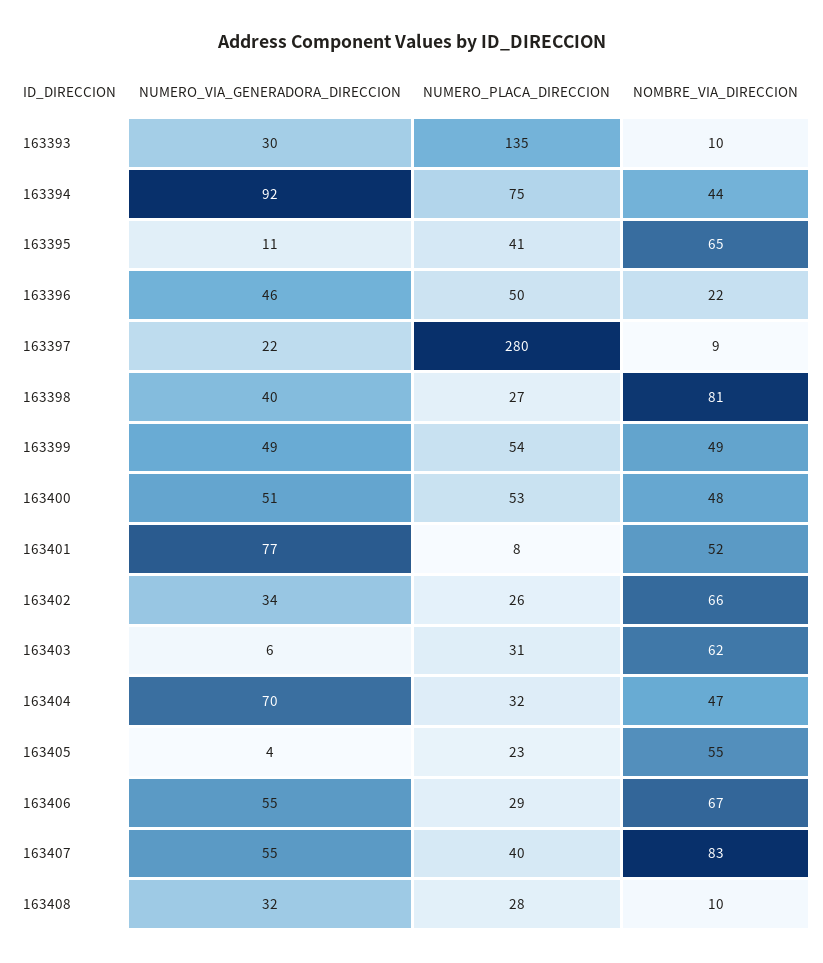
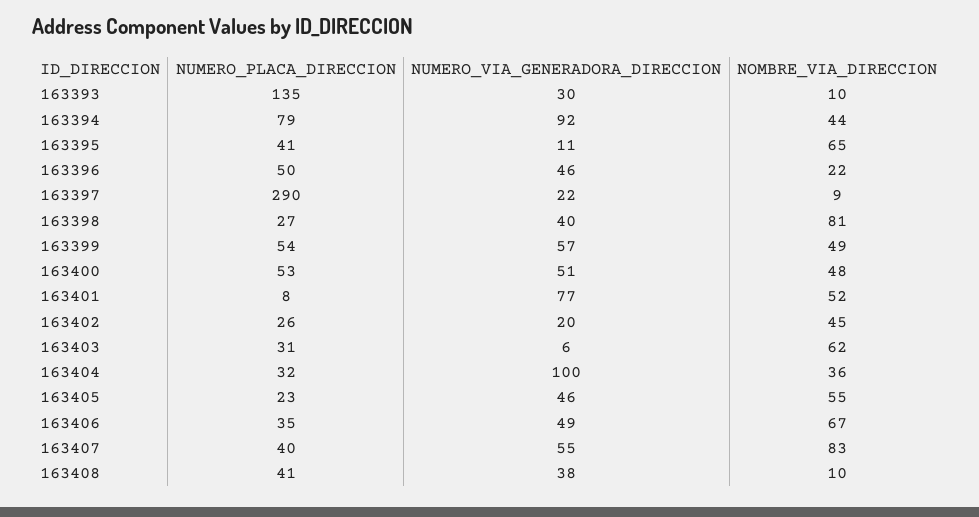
  {
    "NUMERO_VIA_GENERADORA_DIRECCION": {
      "163393": 30,
      "163394": 92,
      "163395": 11,
      "163396": 46,
      "163397": 22,
      "163398": 40,
-     "163399": 49,
+     "163399": 57,
      "163400": 51,
      "163401": 77,
-     "163402": 34,
+     "163402": 20,
      "163403": 6,
-     "163404": 70,
+     "163404": 100,
-     "163405": 4,
+     "163405": 46,
-     "163406": 55,
+     "163406": 49,
      "163407": 55,
-     "163408": 32
+     "163408": 38
    },
    "NUMERO_PLACA_DIRECCION": {
      "163393": 135,
-     "163394": 75,
+     "163394": 79,
      "163395": 41,
      "163396": 50,
-     "163397": 280,
+     "163397": 290,
      "163398": 27,
      "163399": 54,
      "163400": 53,
      "163401": 8,
      "163402": 26,
      "163403": 31,
      "163404": 32,
      "163405": 23,
-     "163406": 29,
+     "163406": 35,
      "163407": 40,
-     "163408": 28
+     "163408": 41
    },
    "NOMBRE_VIA_DIRECCION": {
      "163393": 10,
      "163394": 44,
      "163395": 65,
      "163396": 22,
      "163397": 9,
      "163398": 81,
      "163399": 49,
      "163400": 48,
      "163401": 52,
-     "163402": 66,
+     "163402": 45,
      "163403": 62,
-     "163404": 47,
+     "163404": 36,
      "163405": 55,
      "163406": 67,
      "163407": 83,
      "163408": 10
    }
  }

